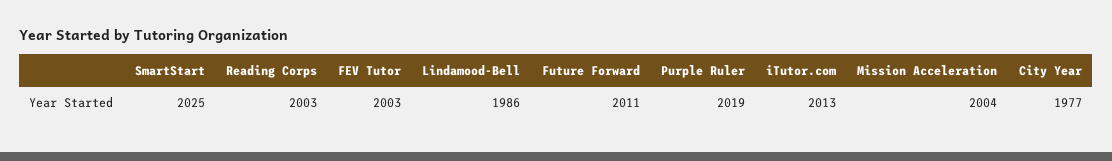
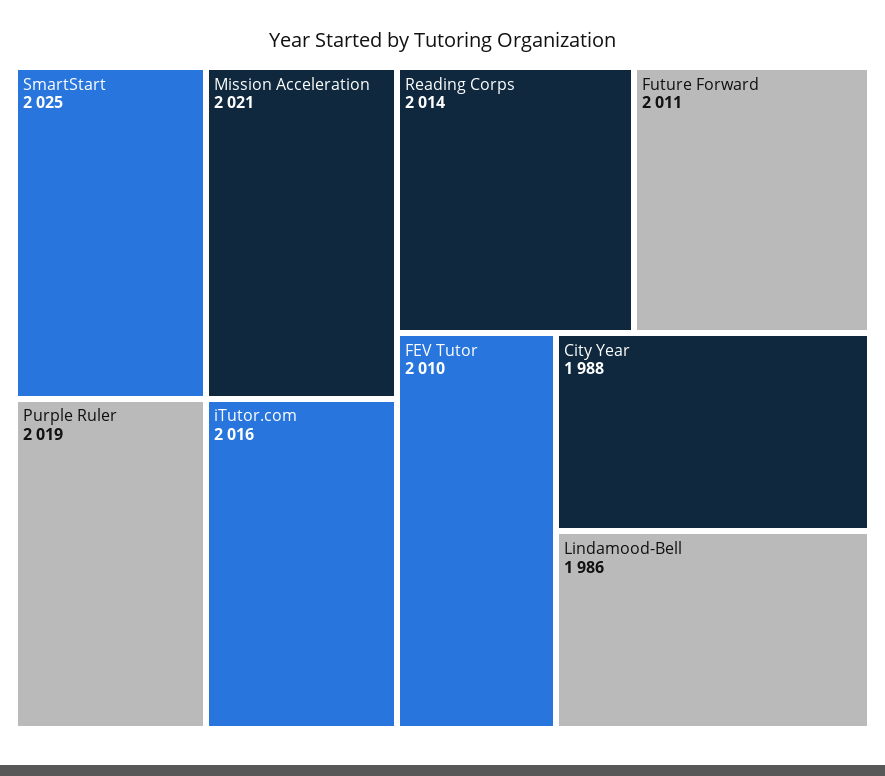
  {
    "SmartStart": 2025,
-   "Reading Corps": 2003,
+   "Reading Corps": 2014,
-   "FEV Tutor": 2003,
+   "FEV Tutor": 2010,
    "Lindamood-Bell": 1986,
    "Future Forward": 2011,
    "Purple Ruler": 2019,
-   "iTutor.com": 2013,
+   "iTutor.com": 2016,
-   "Mission Acceleration": 2004,
+   "Mission Acceleration": 2021,
-   "City Year": 1977
+   "City Year": 1988
  }

